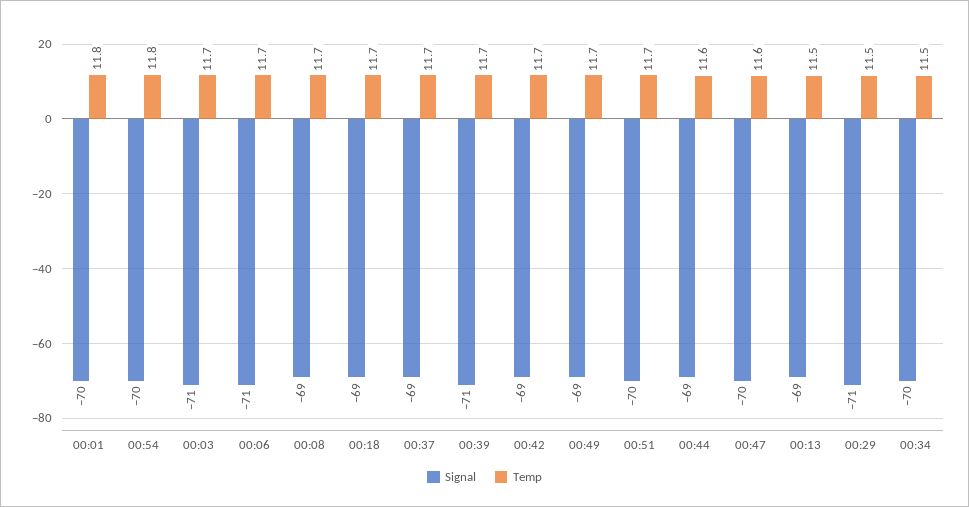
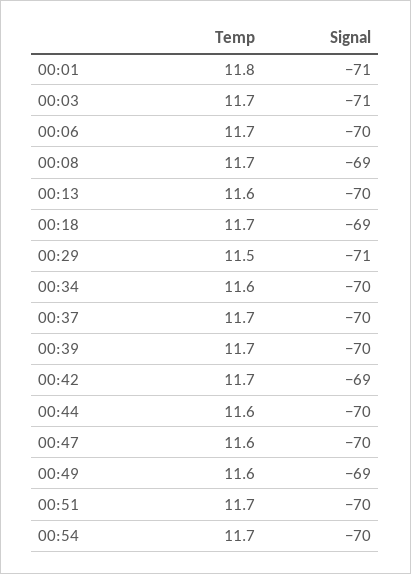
  {
    "Signal": {
-     "00:01": -70,
+     "00:01": -71,
      "00:54": -70,
      "00:03": -71,
-     "00:06": -71,
+     "00:06": -70,
      "00:08": -69,
      "00:18": -69,
-     "00:37": -69,
+     "00:37": -70,
-     "00:39": -71,
+     "00:39": -70,
      "00:42": -69,
      "00:49": -69,
      "00:51": -70,
-     "00:44": -69,
+     "00:44": -70,
      "00:47": -70,
-     "00:13": -69,
+     "00:13": -70,
      "00:29": -71,
      "00:34": -70
    },
    "Temp": {
      "00:01": 11.8,
-     "00:54": 11.8,
+     "00:54": 11.7,
      "00:03": 11.7,
      "00:06": 11.7,
      "00:08": 11.7,
      "00:18": 11.7,
      "00:37": 11.7,
      "00:39": 11.7,
      "00:42": 11.7,
-     "00:49": 11.7,
+     "00:49": 11.6,
      "00:51": 11.7,
      "00:44": 11.6,
      "00:47": 11.6,
-     "00:13": 11.5,
+     "00:13": 11.6,
      "00:29": 11.5,
-     "00:34": 11.5
+     "00:34": 11.6
    }
  }

